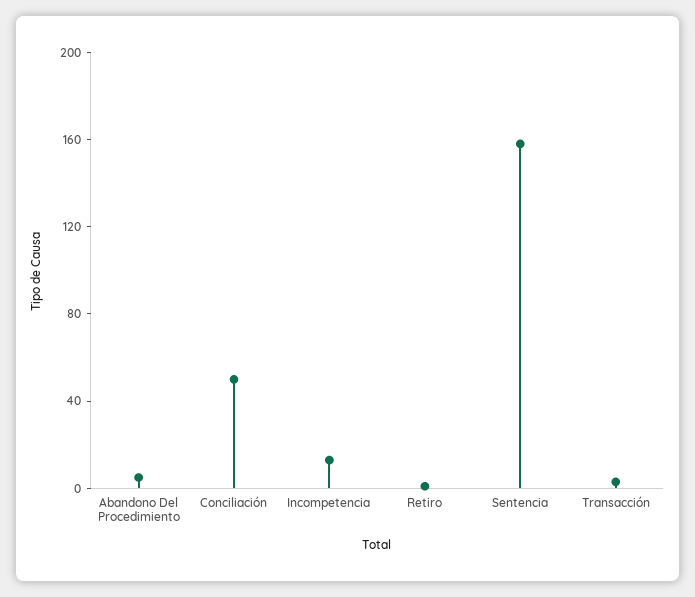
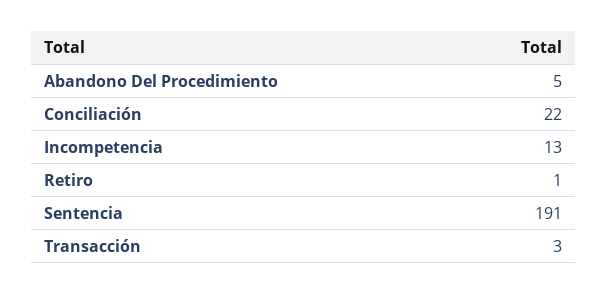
  {
    "Abandono Del Procedimiento": 5,
-   "Conciliación": 50,
+   "Conciliación": 22,
    "Incompetencia": 13,
    "Retiro": 1,
-   "Sentencia": 160,
+   "Sentencia": 191,
    "Transacción": 3
  }

